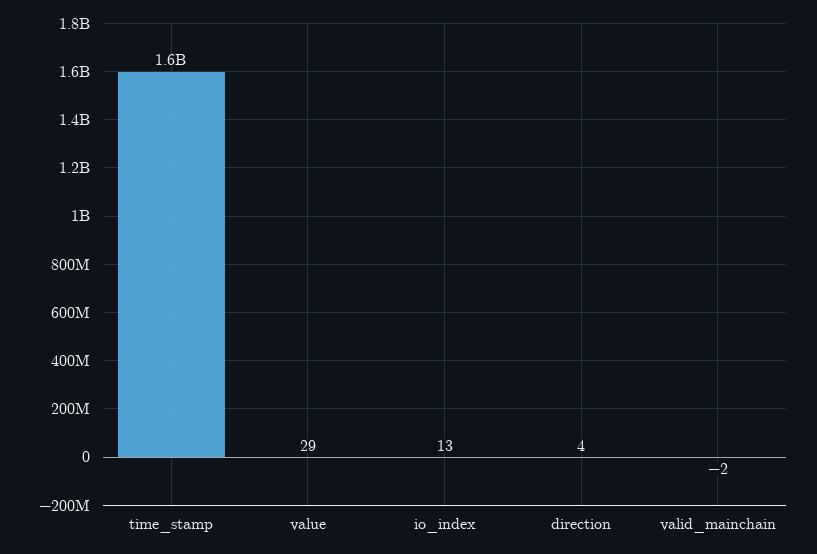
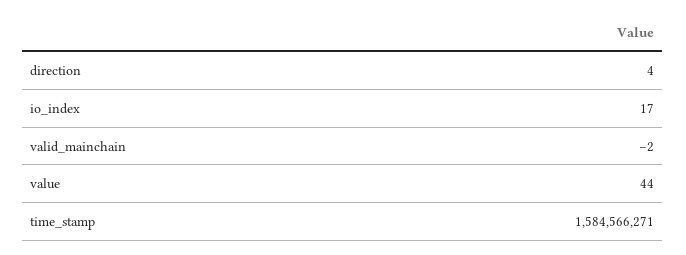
  {
    "time_stamp": 1584566271,
-   "value": 29,
+   "value": 44,
-   "io_index": 13,
+   "io_index": 17,
    "direction": 4,
    "valid_mainchain": -2
  }

